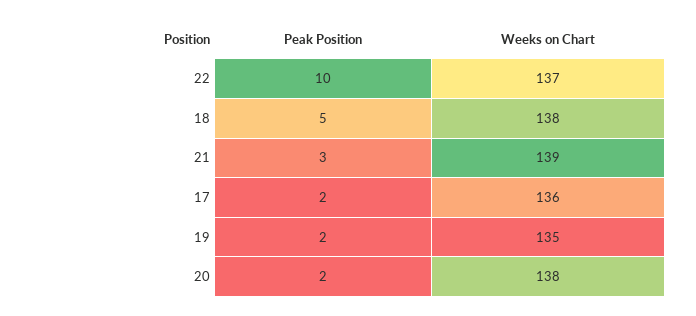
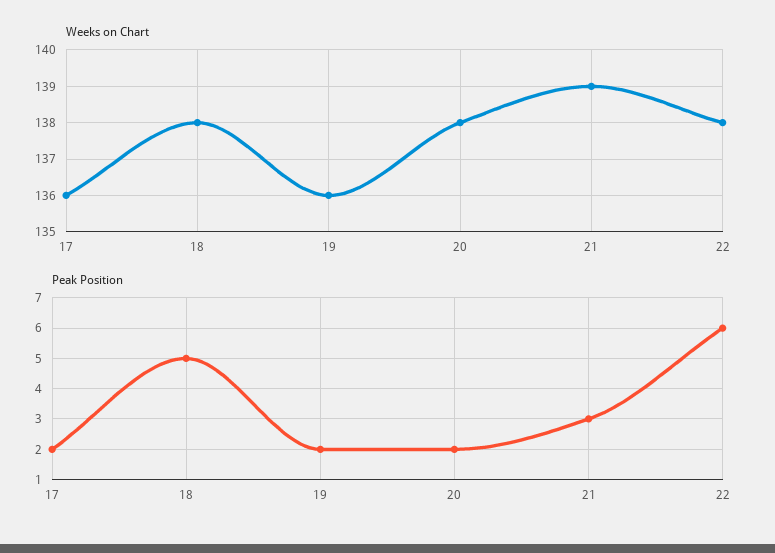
  {
    "Peak Position": {
-     "22": 10,
+     "22": 6,
      "18": 5,
      "21": 3,
      "17": 2,
      "19": 2,
      "20": 2
    },
    "Weeks on Chart": {
-     "22": 137,
+     "22": 138,
      "18": 138,
      "21": 139,
      "17": 136,
-     "19": 135,
+     "19": 136,
      "20": 138
    }
  }

